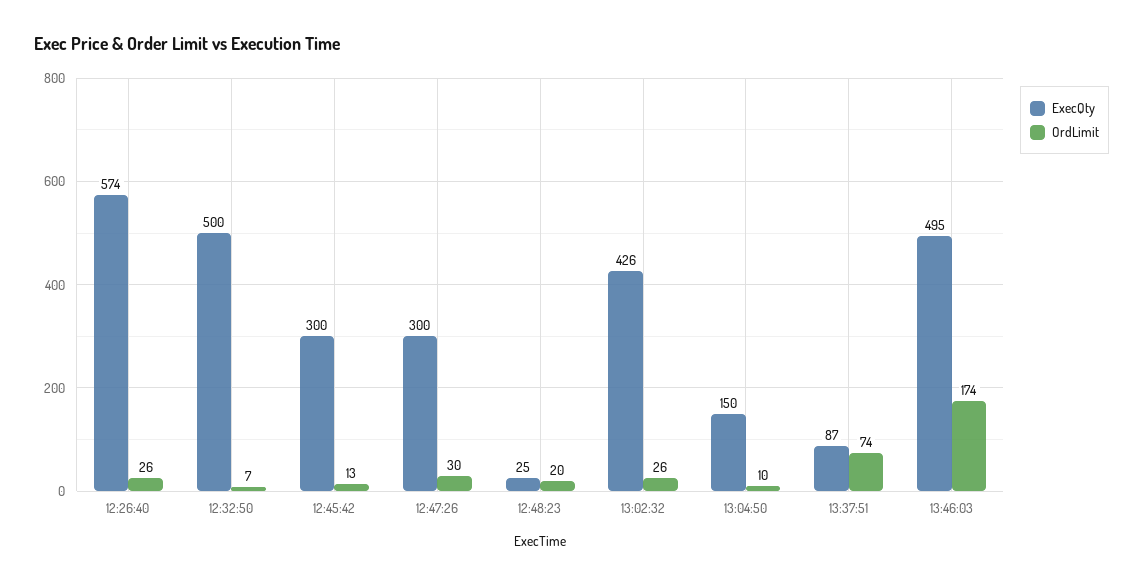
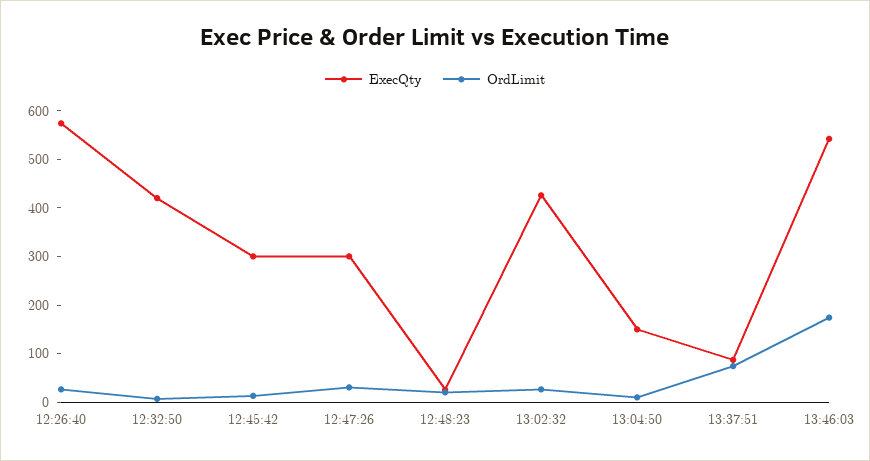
  {
    "ExecQty": {
      "12:26:40": 574,
-     "12:32:50": 500,
+     "12:32:50": 420,
      "12:45:42": 300,
      "12:47:26": 300,
      "12:48:23": 25,
      "13:02:32": 426,
      "13:04:50": 150,
      "13:37:51": 87,
-     "13:46:03": 495
+     "13:46:03": 540
    },
    "OrdLimit": {
      "12:26:40": 26,
      "12:32:50": 7,
      "12:45:42": 13,
      "12:47:26": 30,
      "12:48:23": 20,
      "13:02:32": 26,
      "13:04:50": 10,
      "13:37:51": 74,
      "13:46:03": 174
    }
  }

